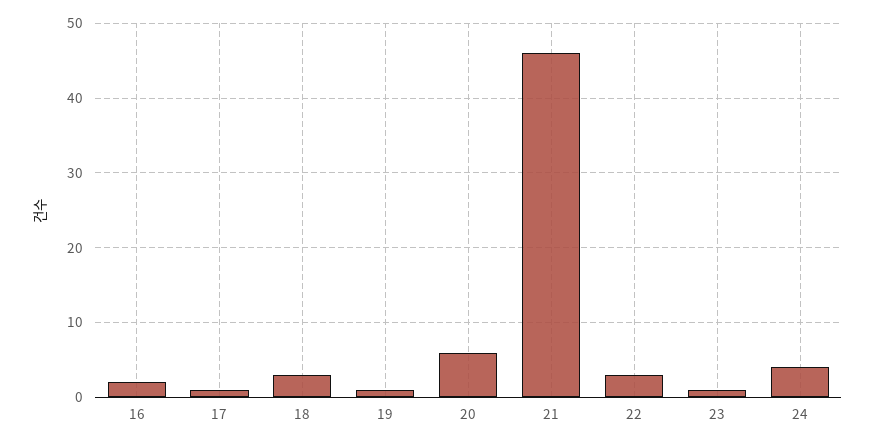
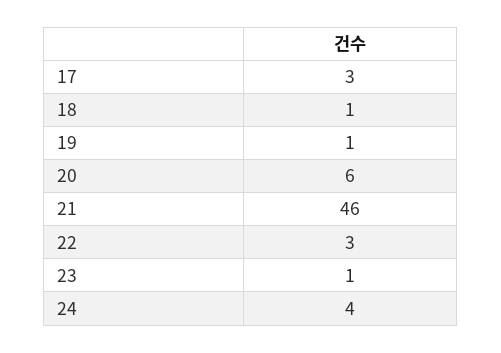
  {
-   "16": 2,
-   "17": 1,
+   "17": 3,
-   "18": 3,
+   "18": 1,
    "19": 1,
    "20": 6,
    "21": 46,
    "22": 3,
    "23": 1,
    "24": 4
  }

